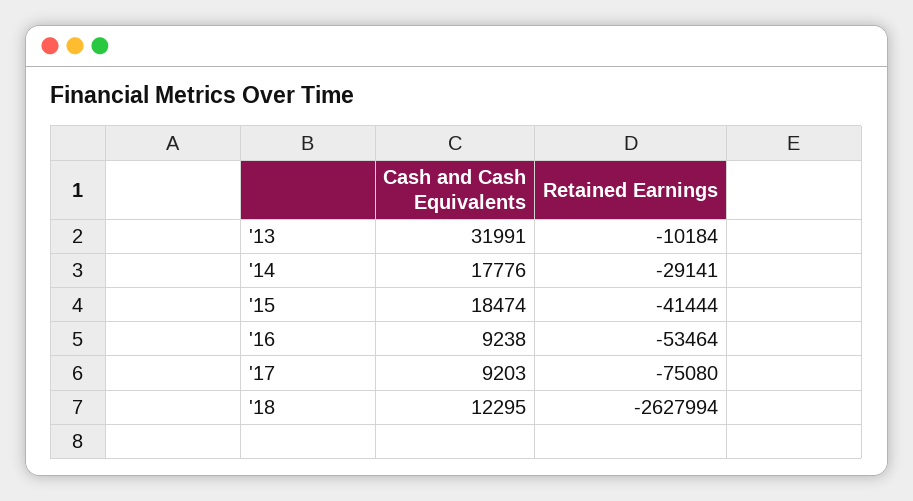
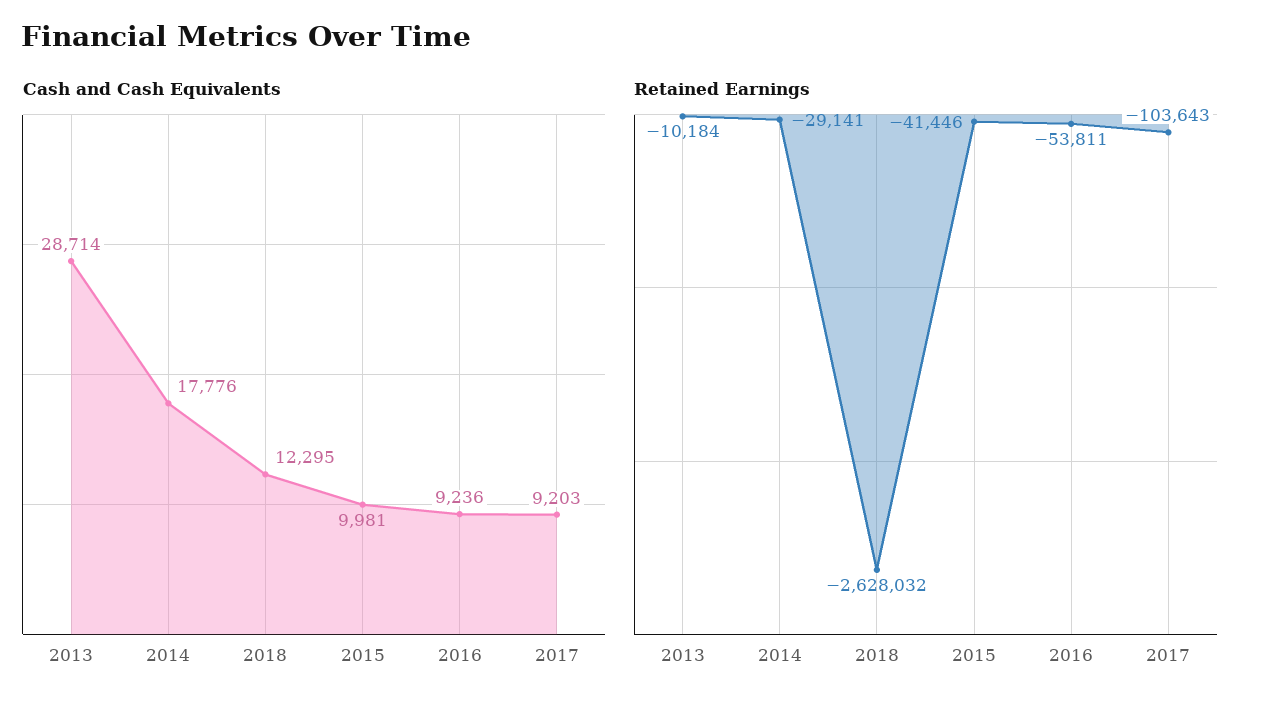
  {
    "Cash and Cash Equivalents": {
-     "'13": 31991,
+     "'13": 28714,
      "'14": 17776,
-     "'15": 18474,
+     "'15": 9981,
-     "'16": 9238,
+     "'16": 9236,
      "'17": 9203,
      "'18": 12295
    },
    "Retained Earnings": {
      "'13": -10184,
      "'14": -29141,
-     "'15": -41444,
+     "'15": -41446,
-     "'16": -53464,
+     "'16": -53811,
-     "'17": -75080,
+     "'17": -103643,
-     "'18": -2627994
+     "'18": -2628032
    }
  }

